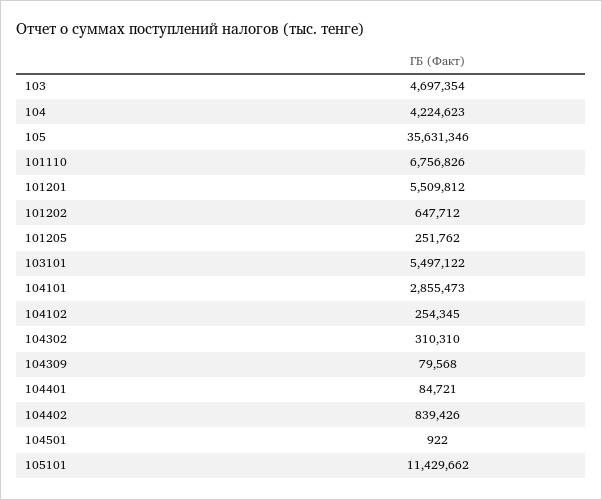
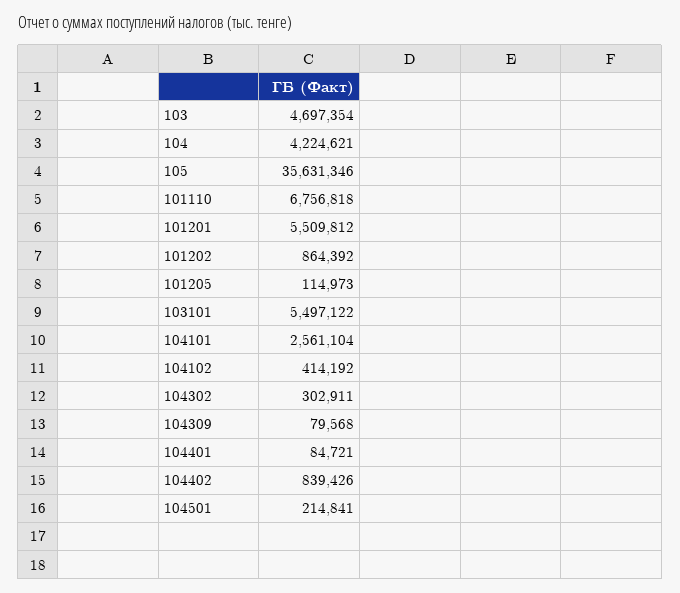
  {
    "103": 4697354,
-   "104": 4224623,
+   "104": 4224621,
    "105": 35631346,
-   "101110": 6756826,
+   "101110": 6756818,
    "101201": 5509812,
-   "101202": 647712,
+   "101202": 864392,
-   "101205": 251762,
+   "101205": 114973,
    "103101": 5497122,
-   "104101": 2855473,
+   "104101": 2561104,
-   "104102": 254345,
+   "104102": 414192,
-   "104302": 310310,
+   "104302": 302911,
    "104309": 79568,
    "104401": 84721,
    "104402": 839426,
-   "104501": 922,
+   "104501": 214841
-   "105101": 11429662
  }

